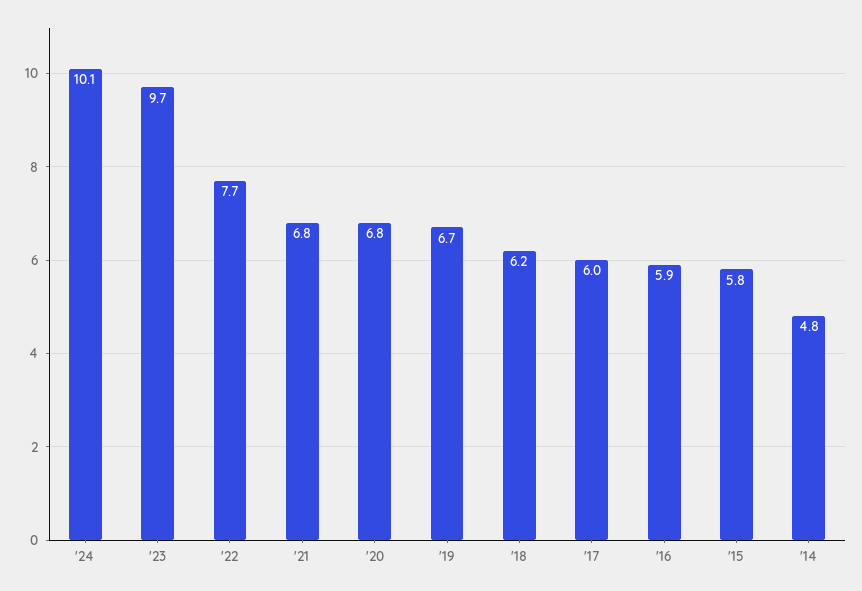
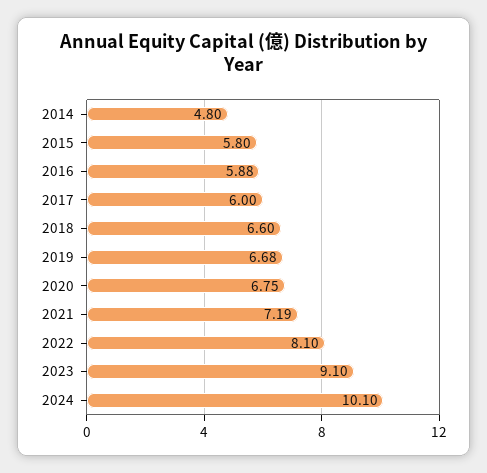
  {
    "'24": 10.1,
-   "'23": 9.7,
+   "'23": 9.1,
-   "'22": 7.7,
+   "'22": 8.1,
-   "'21": 6.8,
+   "'21": 7.19,
    "'20": 6.75,
    "'19": 6.68,
-   "'18": 6.2,
+   "'18": 6.6,
    "'17": 6,
    "'16": 5.88,
    "'15": 5.8,
    "'14": 4.8
  }

